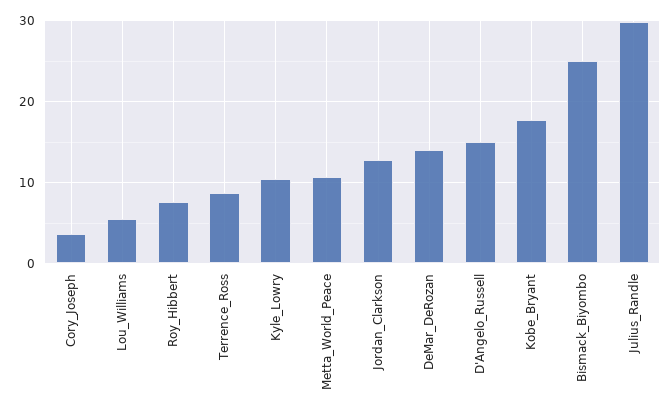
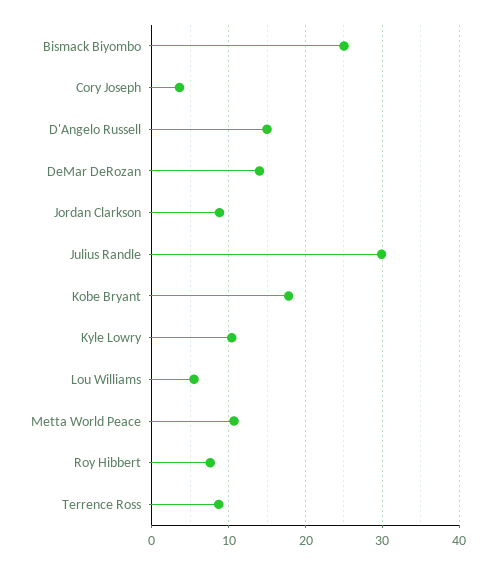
  {
    "Cory_Joseph": 4,
    "Lou_Williams": 6,
    "Roy_Hibbert": 8,
    "Terrence_Ross": 9,
    "Kyle_Lowry": 10,
    "Metta_World_Peace": 11,
-   "Jordan_Clarkson": 13,
+   "Jordan_Clarkson": 9,
    "DeMar_DeRozan": 14,
    "D'Angelo_Russell": 15,
    "Kobe_Bryant": 18,
    "Bismack_Biyombo": 25,
    "Julius_Randle": 30
  }

